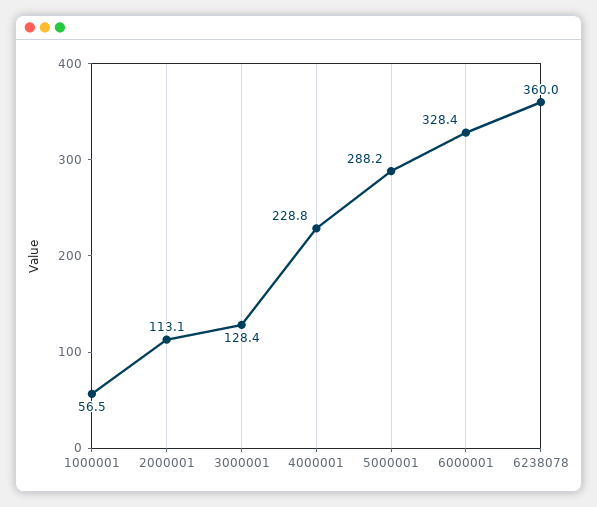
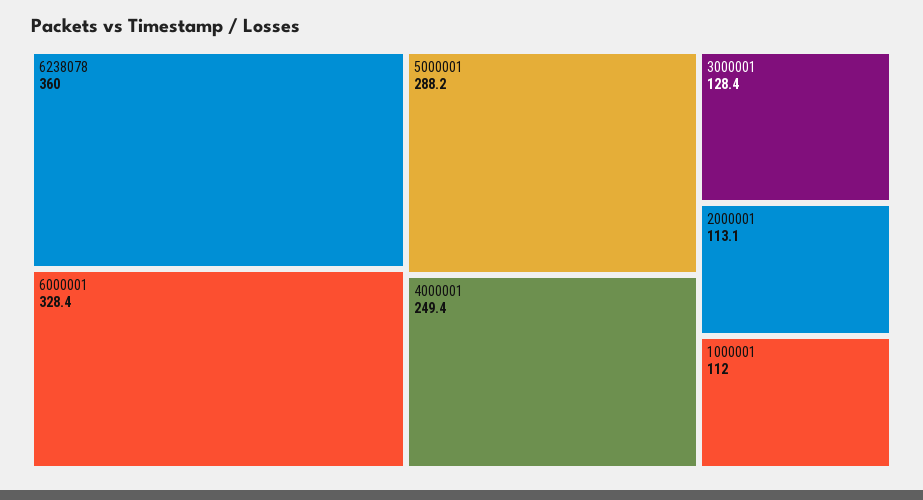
  {
-   "1000001": 56.5,
+   "1000001": 112,
    "2000001": 113.1,
    "3000001": 128.4,
-   "4000001": 228.8,
+   "4000001": 249.4,
    "5000001": 288.2,
    "6000001": 328.4,
    "6238078": 360
  }

